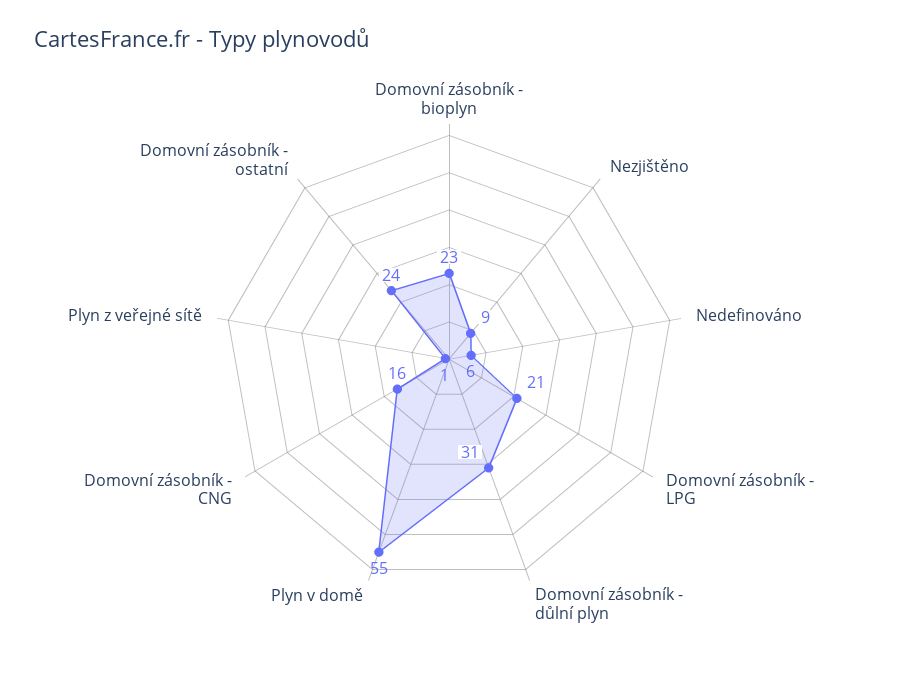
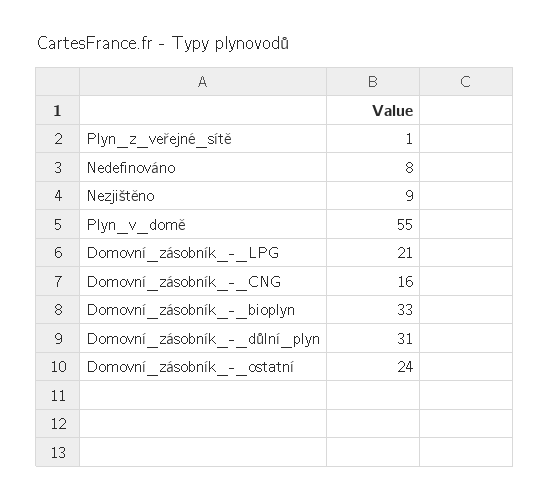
  {
-   "Domovní zásobník - bioplyn": 23,
+   "Domovní zásobník - bioplyn": 33,
    "Nezjištěno": 9,
-   "Nedefinováno": 6,
+   "Nedefinováno": 8,
    "Domovní zásobník - LPG": 21,
    "Domovní zásobník - důlní plyn": 31,
    "Plyn v domě": 55,
    "Domovní zásobník - CNG": 16,
    "Plyn z veřejné sítě": 1,
    "Domovní zásobník - ostatní": 24
  }

